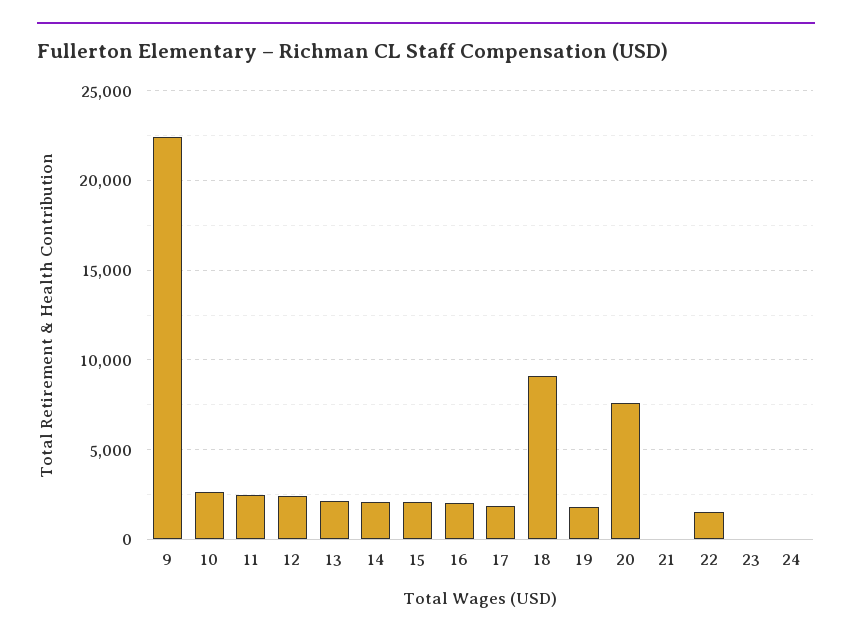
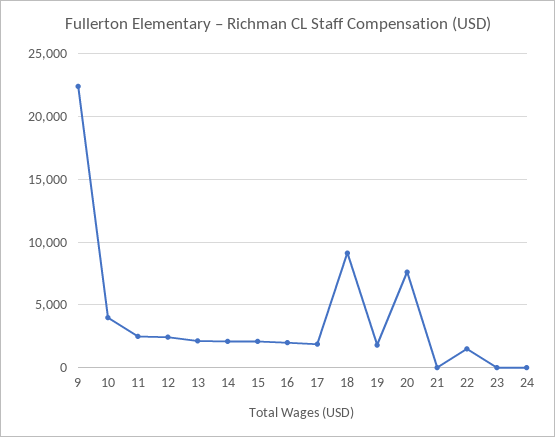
  {
    "9": 22500,
-   "10": 2500,
+   "10": 4000,
    "11": 2500,
    "12": 2500,
    "13": 2000,
    "14": 2000,
    "15": 2000,
    "16": 2000,
    "17": 2000,
    "18": 9000,
    "19": 2000,
    "20": 7500,
    "21": 0,
    "22": 1500,
    "23": 0,
    "24": 0
  }

